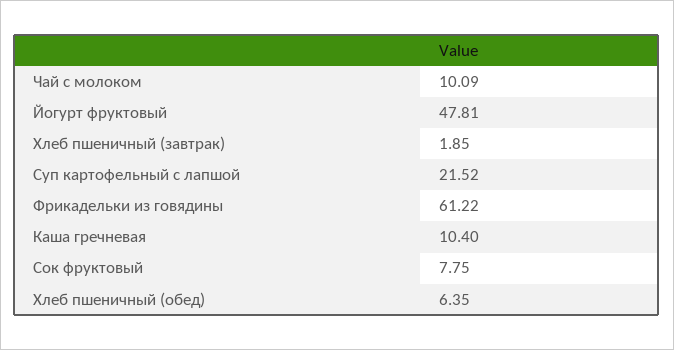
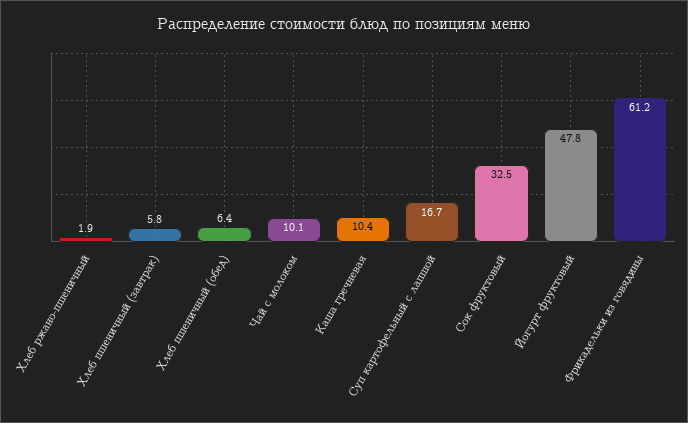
  {
    "Чай с молоком": 10.09,
    "Йогурт фруктовый": 47.81,
-   "Хлеб пшеничный (завтрак)": 1.85,
+   "Хлеб пшеничный (завтрак)": 5.8,
-   "Суп картофельный с лапшой": 21.52,
+   "Суп картофельный с лапшой": 16.7,
    "Фрикадельки из говядины": 61.22,
    "Каша гречневая": 10.4,
-   "Сок фруктовый": 7.75,
+   "Сок фруктовый": 32.5,
-   "Хлеб пшеничный (обед)": 6.35
+   "Хлеб пшеничный (обед)": 6.35,
+   "Хлеб ржано-пшеничный": 1.9
  }

